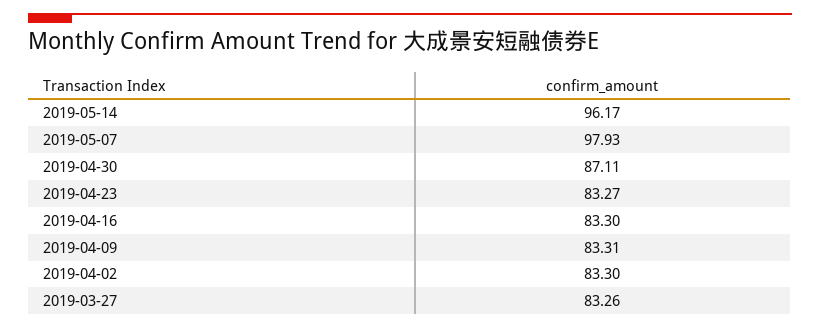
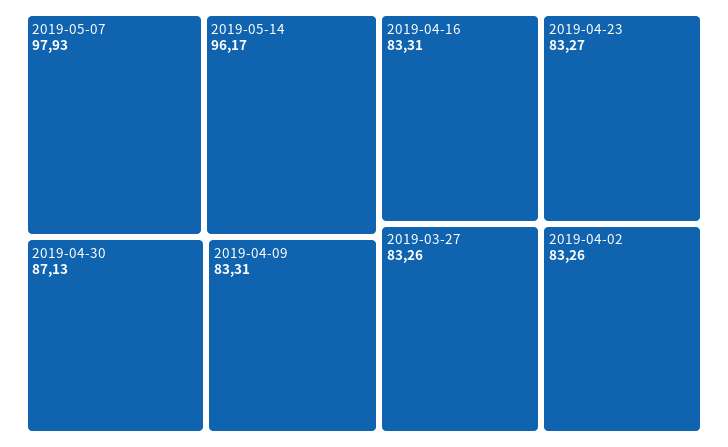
  {
    "2019-05-14": 96.17,
    "2019-05-07": 97.93,
-   "2019-04-30": 87.11,
+   "2019-04-30": 87.13,
    "2019-04-23": 83.27,
-   "2019-04-16": 83.3,
+   "2019-04-16": 83.31,
    "2019-04-09": 83.31,
-   "2019-04-02": 83.3,
+   "2019-04-02": 83.26,
    "2019-03-27": 83.26
  }

